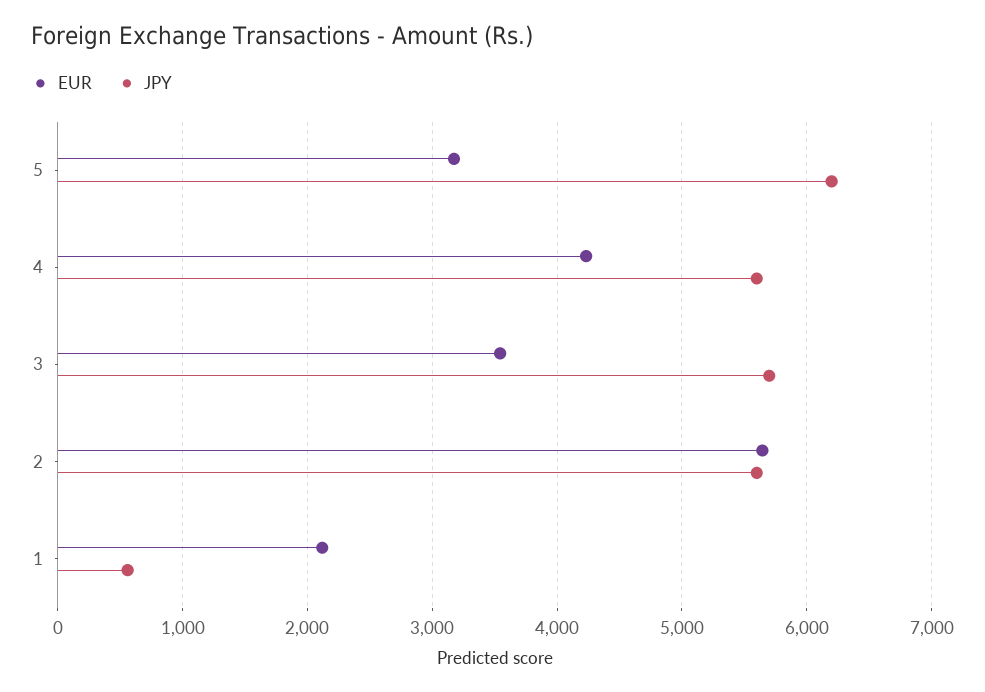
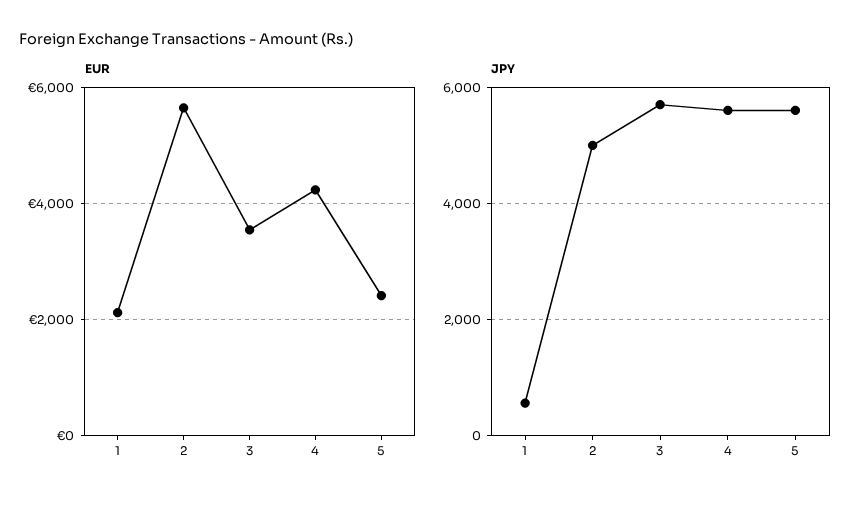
  {
    "EUR": {
-     "5": 3200,
+     "5": 2400,
      "4": 4200,
      "3": 3500,
      "2": 5600,
      "1": 2100
    },
    "JPY": {
-     "5": 6200,
+     "5": 5600,
      "4": 5600,
      "3": 5700,
-     "2": 5600,
+     "2": 5000,
      "1": 600
    }
  }

